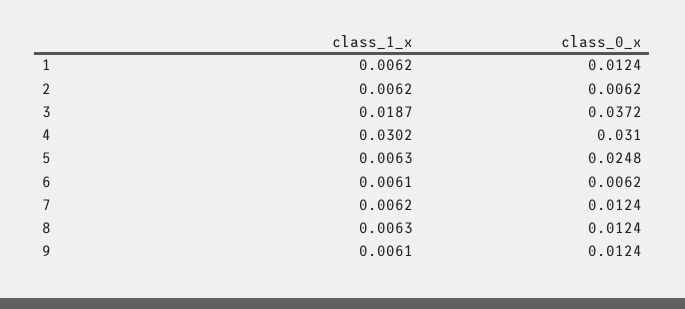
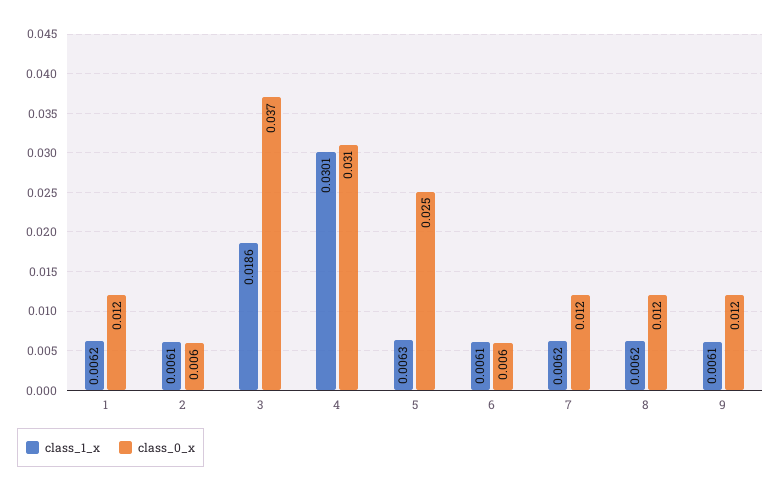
  {
    "class_1_x": {
      "1": 0.0062,
-     "2": 0.0062,
+     "2": 0.0061,
-     "3": 0.0187,
+     "3": 0.0186,
-     "4": 0.0302,
+     "4": 0.0301,
      "5": 0.0063,
      "6": 0.0061,
      "7": 0.0062,
-     "8": 0.0063,
+     "8": 0.0062,
      "9": 0.0061
    },
    "class_0_x": {
      "1": 0.0124,
      "2": 0.0062,
      "3": 0.0372,
      "4": 0.031,
      "5": 0.0248,
      "6": 0.0062,
      "7": 0.0124,
      "8": 0.0124,
      "9": 0.0124
    }
  }

